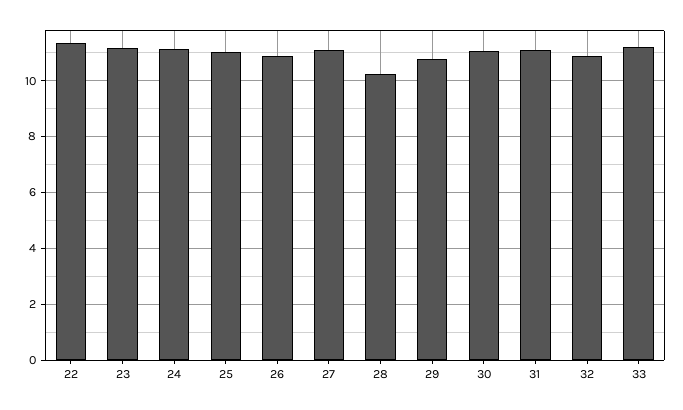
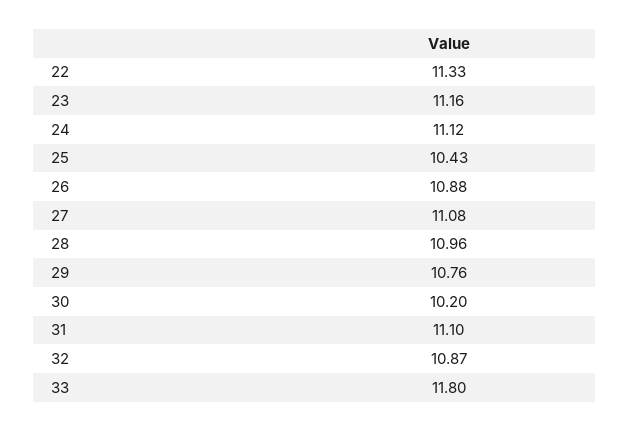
  {
    "22": 11.33,
    "23": 11.16,
    "24": 11.12,
-   "25": 11,
+   "25": 10.43,
    "26": 10.88,
    "27": 11.08,
-   "28": 10.25,
+   "28": 10.96,
    "29": 10.76,
-   "30": 11,
+   "30": 10.2,
    "31": 11.1,
    "32": 10.87,
-   "33": 11.25
+   "33": 11.8
  }

